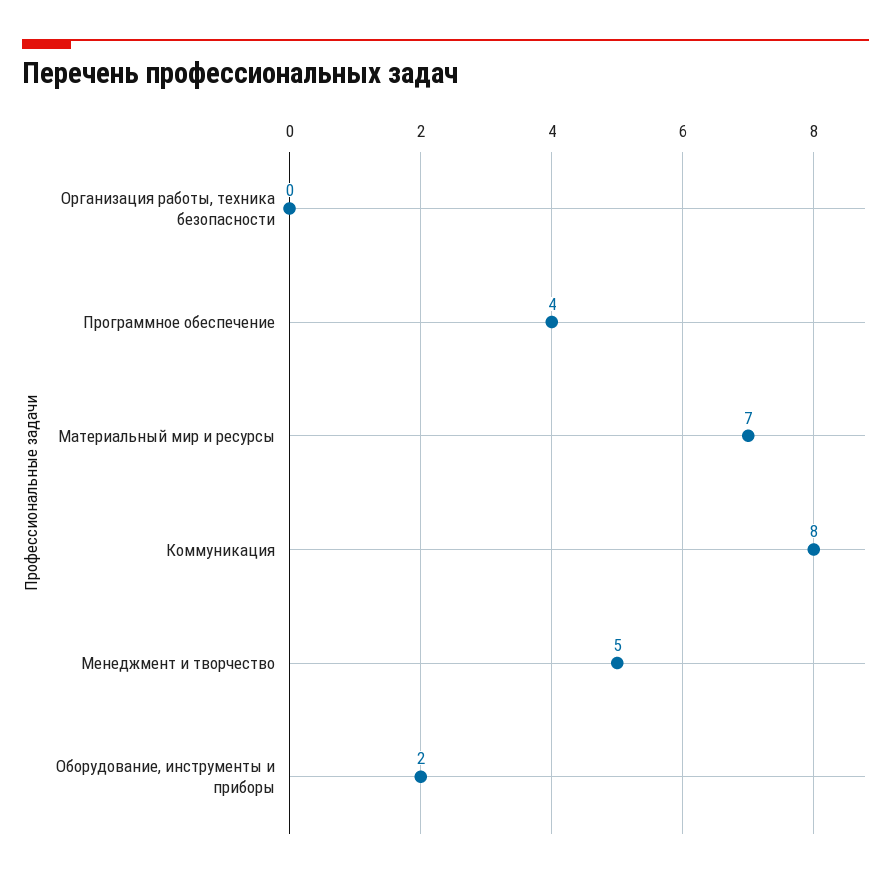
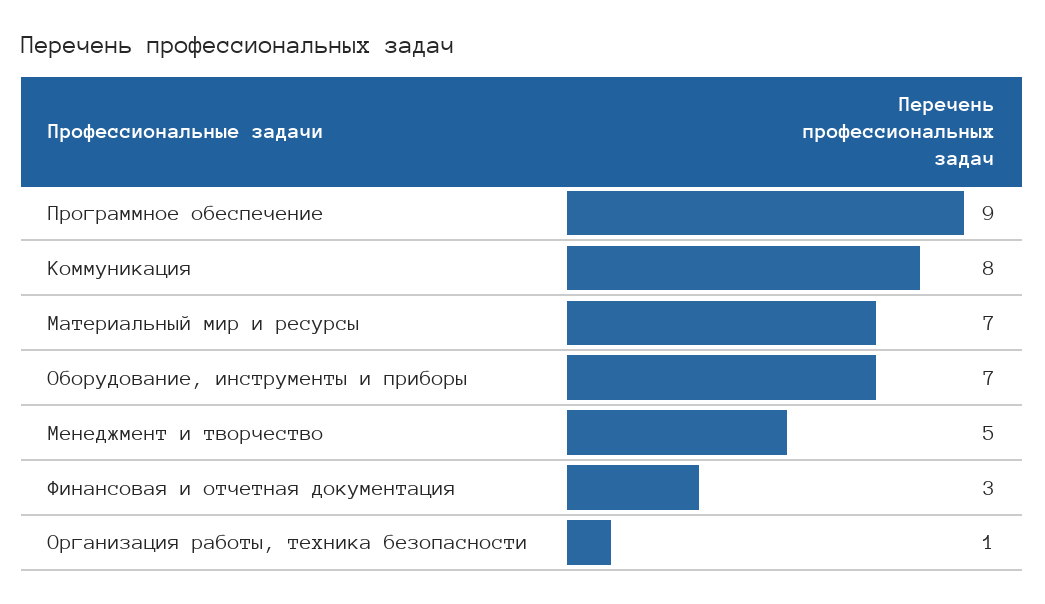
  {
-   "Организация работы, техника безопасности": 0,
+   "Организация работы, техника безопасности": 1,
-   "Программное обеспечение": 4,
+   "Программное обеспечение": 9,
    "Материальный мир и ресурсы": 7,
    "Коммуникация": 8,
    "Менеджмент и творчество": 5,
-   "Оборудование, инструменты и приборы": 2
+   "Оборудование, инструменты и приборы": 7,
+   "Финансовая и отчетная документация": 3
  }

